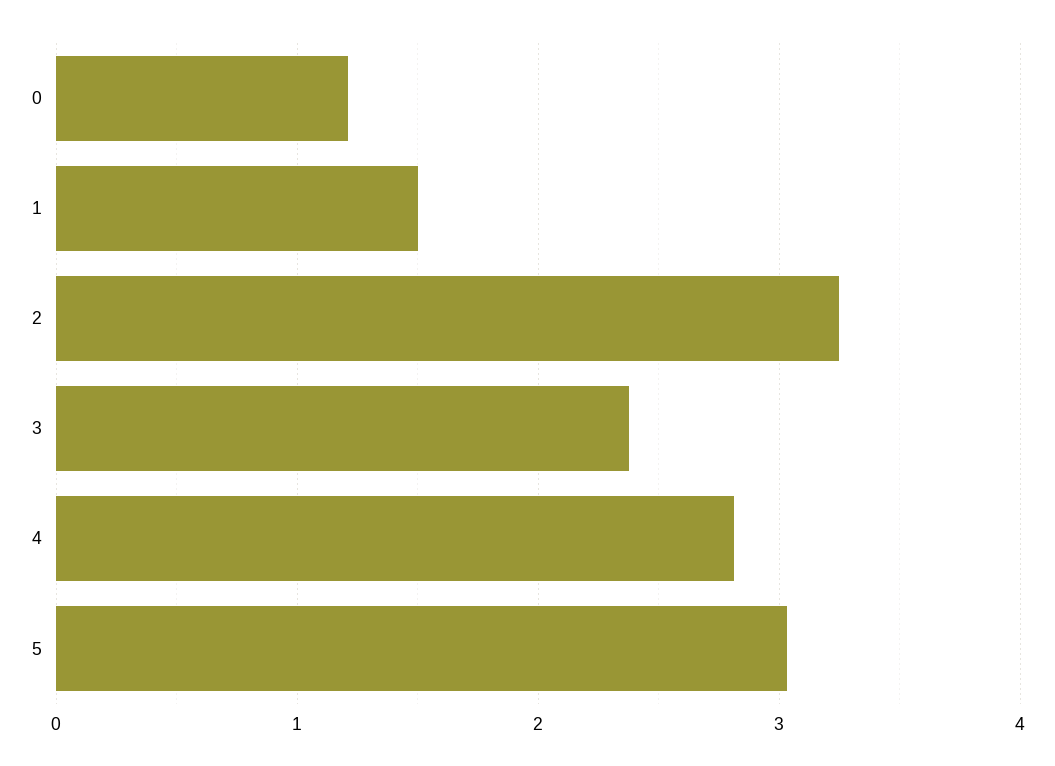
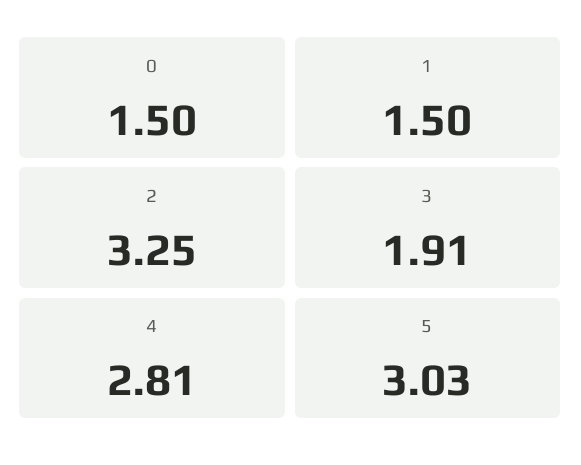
  {
-   "0": 1.2,
+   "0": 1.5,
    "1": 1.5,
    "2": 3.25,
-   "3": 2.4,
+   "3": 1.91,
    "4": 2.81,
    "5": 3.03
  }

